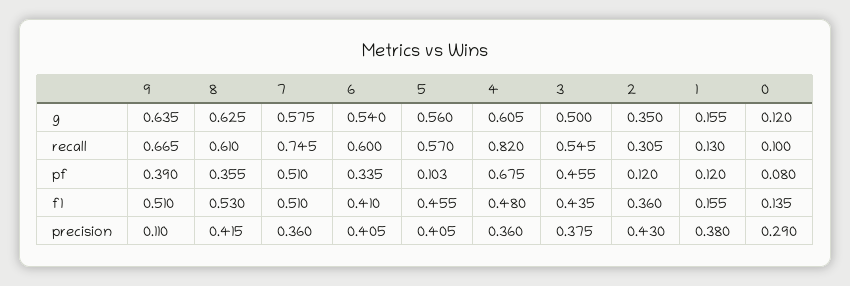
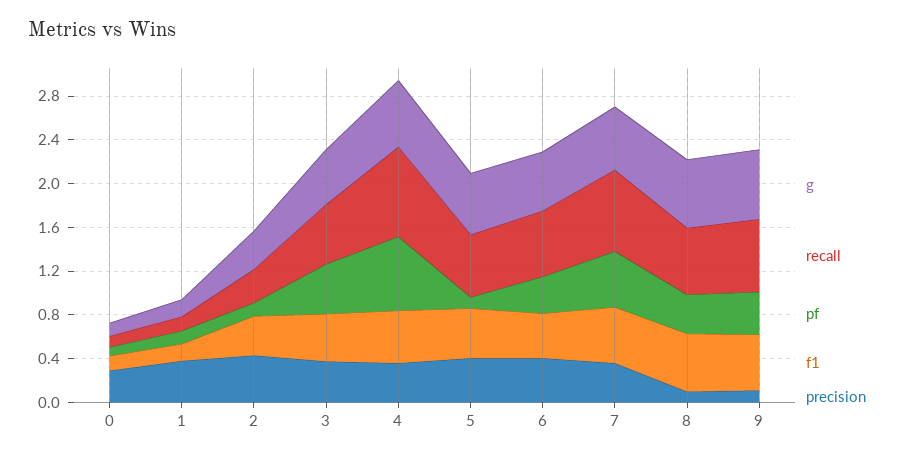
  {
    "g": {
      "9": 0.635,
      "8": 0.625,
      "7": 0.575,
      "6": 0.54,
      "5": 0.56,
      "4": 0.605,
      "3": 0.5,
      "2": 0.35,
      "1": 0.155,
      "0": 0.12
    },
    "recall": {
      "9": 0.665,
      "8": 0.61,
      "7": 0.745,
      "6": 0.6,
      "5": 0.57,
      "4": 0.82,
      "3": 0.545,
      "2": 0.305,
      "1": 0.13,
      "0": 0.1
    },
    "pf": {
      "9": 0.39,
      "8": 0.355,
      "7": 0.51,
      "6": 0.335,
      "5": 0.103,
      "4": 0.675,
      "3": 0.455,
      "2": 0.12,
      "1": 0.12,
      "0": 0.08
    },
    "f1": {
      "9": 0.51,
      "8": 0.53,
      "7": 0.51,
      "6": 0.41,
      "5": 0.455,
      "4": 0.48,
      "3": 0.435,
      "2": 0.36,
      "1": 0.155,
      "0": 0.135
    },
    "precision": {
      "9": 0.11,
-     "8": 0.415,
+     "8": 0.1,
      "7": 0.36,
      "6": 0.405,
      "5": 0.405,
      "4": 0.36,
      "3": 0.375,
      "2": 0.43,
      "1": 0.38,
      "0": 0.29
    }
  }

